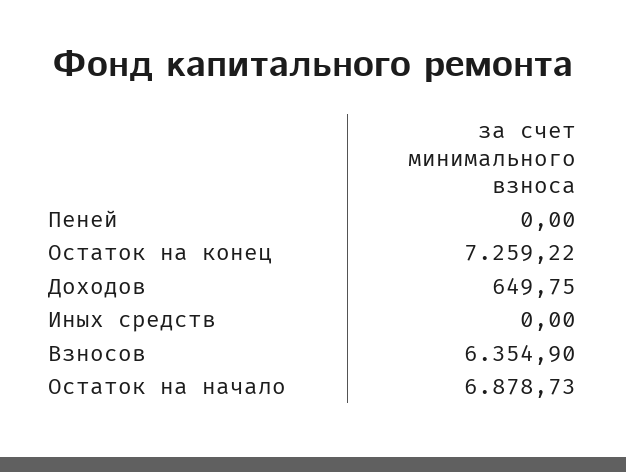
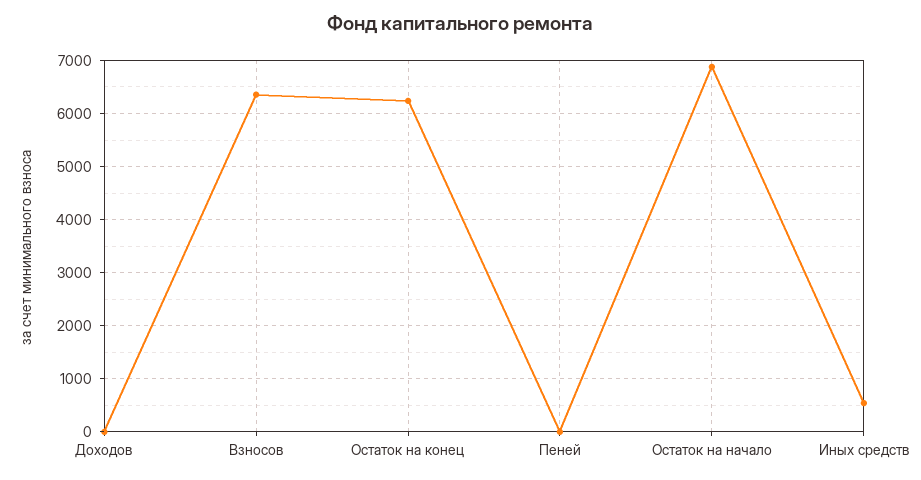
  {
    "Пеней": 0,
-   "Остаток на конец": 7259.22,
+   "Остаток на конец": 6200,
-   "Доходов": 649.75,
+   "Доходов": 0,
-   "Иных средств": 0,
+   "Иных средств": 600,
    "Взносов": 6354.9,
    "Остаток на начало": 6878.73
  }

